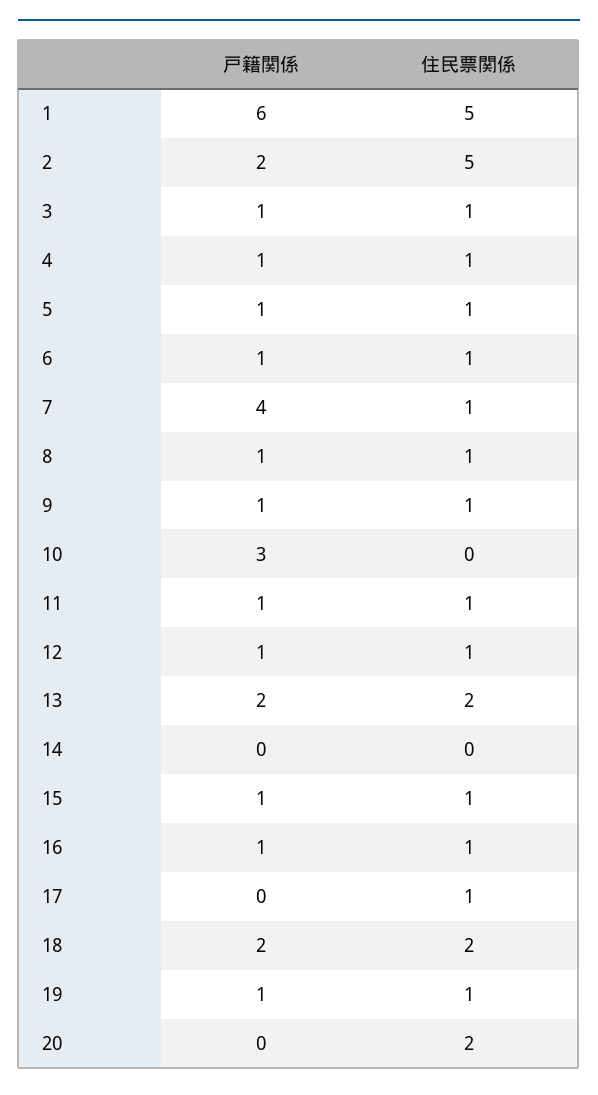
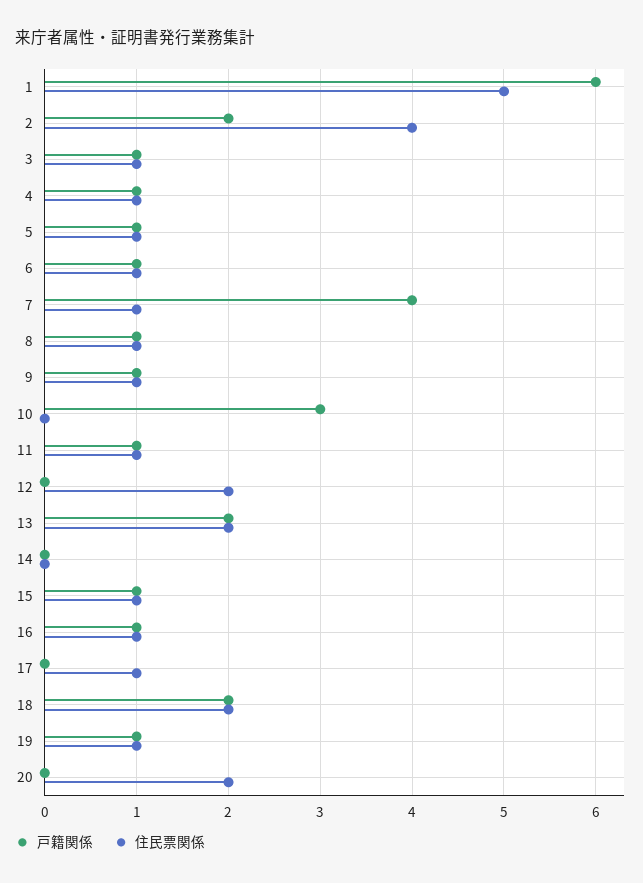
  {
    "戸籍関係": {
      "1": 6,
      "2": 2,
      "3": 1,
      "4": 1,
      "5": 1,
      "6": 1,
      "7": 4,
      "8": 1,
      "9": 1,
      "10": 3,
      "11": 1,
-     "12": 1,
+     "12": 0,
      "13": 2,
      "14": 0,
      "15": 1,
      "16": 1,
      "17": 0,
      "18": 2,
      "19": 1,
      "20": 0
    },
    "住民票関係": {
      "1": 5,
-     "2": 5,
+     "2": 4,
      "3": 1,
      "4": 1,
      "5": 1,
      "6": 1,
      "7": 1,
      "8": 1,
      "9": 1,
      "10": 0,
      "11": 1,
-     "12": 1,
+     "12": 2,
      "13": 2,
      "14": 0,
      "15": 1,
      "16": 1,
      "17": 1,
      "18": 2,
      "19": 1,
      "20": 2
    }
  }

